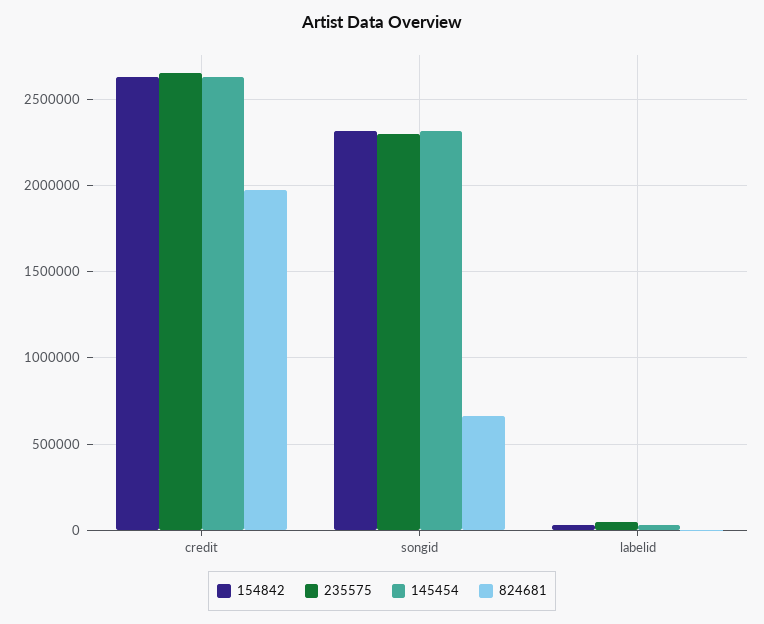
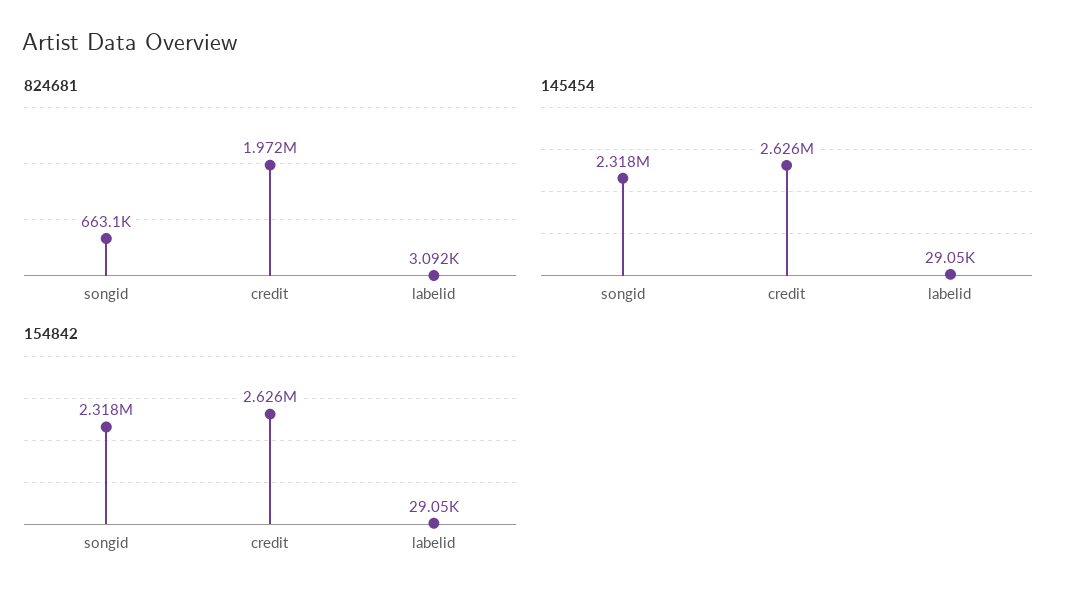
  {
    "154842": {
      "credit": 2626000,
      "songid": 2318000,
      "labelid": 29050
    },
-   "235575": {
-     "credit": 2650000,
-     "songid": 2300000,
-     "labelid": 50000
-   },
    "145454": {
      "credit": 2626000,
      "songid": 2318000,
      "labelid": 29050
    },
    "824681": {
      "credit": 1972000,
      "songid": 663100,
      "labelid": 3092
    }
  }

